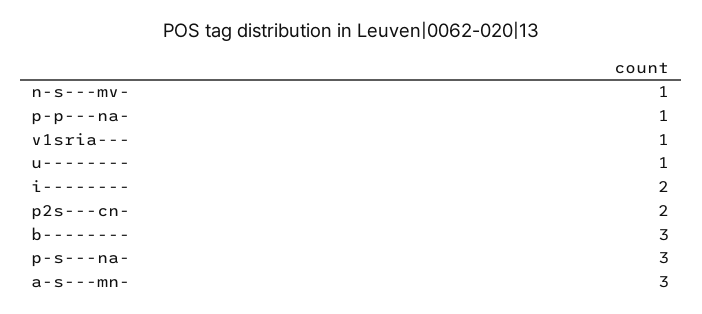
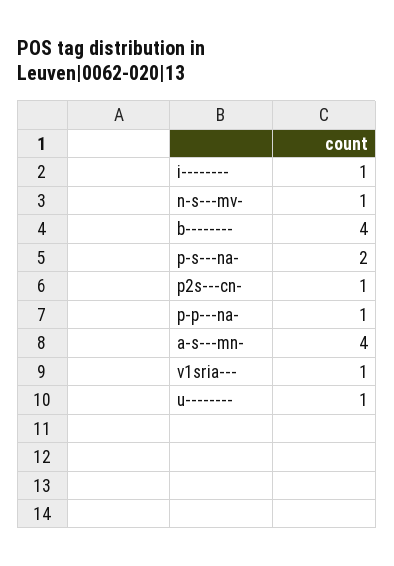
  {
    "n-s---mv-": 1,
    "p-p---na-": 1,
    "v1sria---": 1,
    "u--------": 1,
-   "i--------": 2,
+   "i--------": 1,
-   "p2s---cn-": 2,
+   "p2s---cn-": 1,
-   "b--------": 3,
+   "b--------": 4,
-   "p-s---na-": 3,
+   "p-s---na-": 2,
-   "a-s---mn-": 3
+   "a-s---mn-": 4
  }

